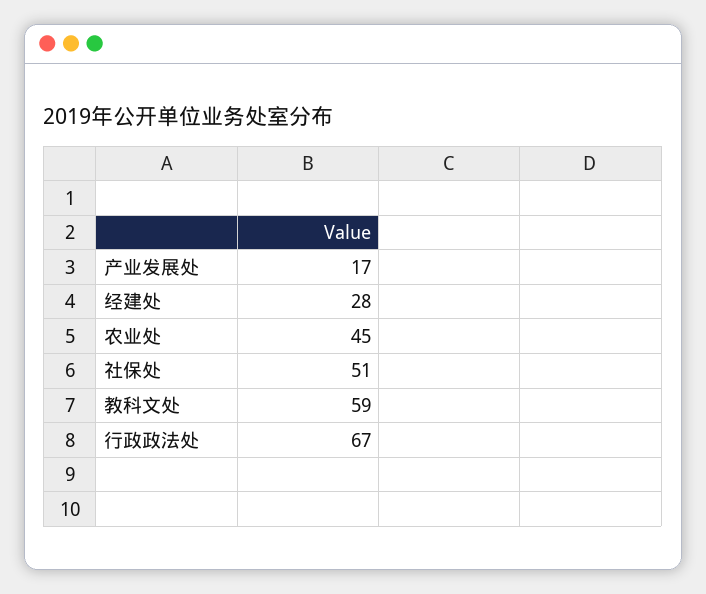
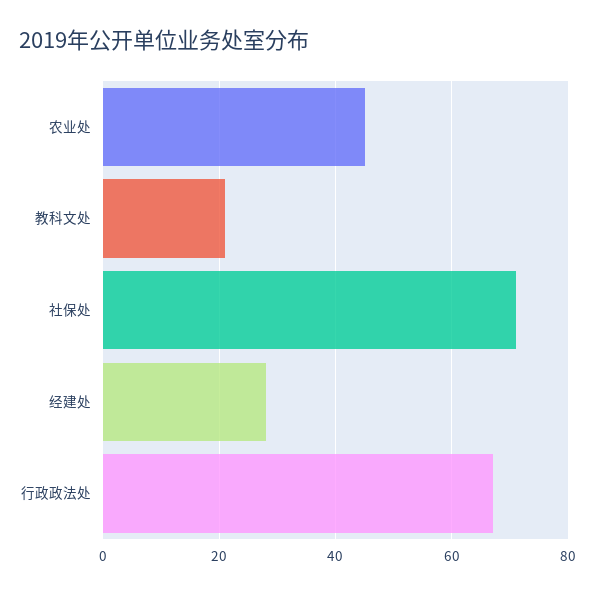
  {
-   "产业发展处": 17,
    "经建处": 28,
    "农业处": 45,
-   "社保处": 51,
+   "社保处": 70,
-   "教科文处": 59,
+   "教科文处": 20,
    "行政政法处": 67
  }

